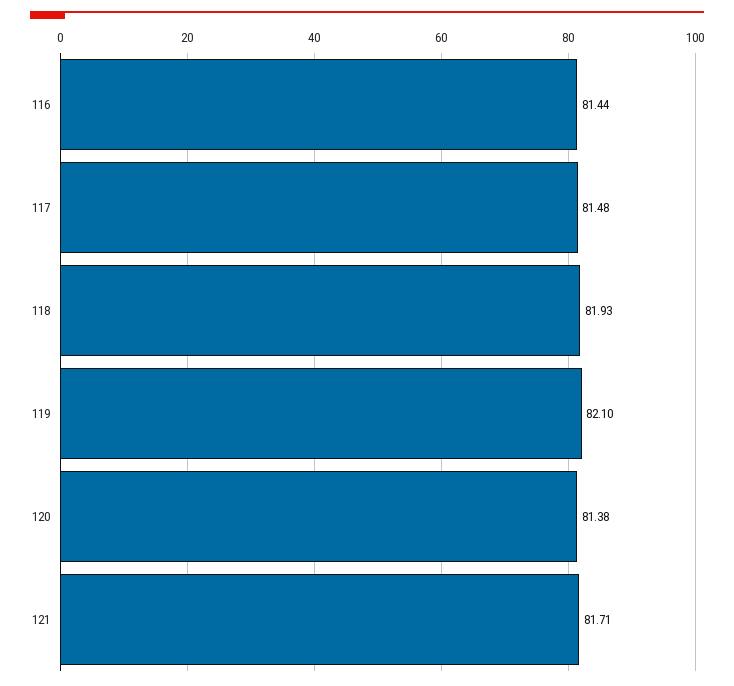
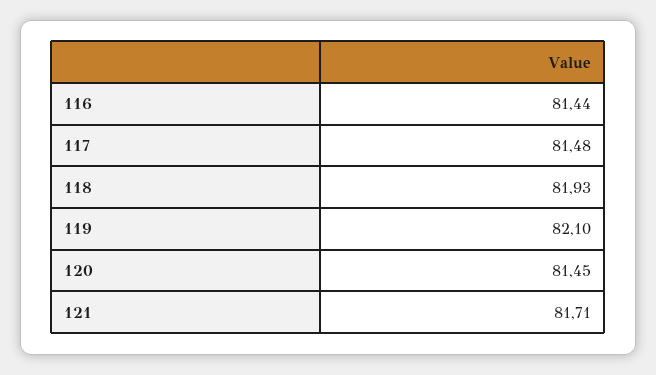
  {
    "116": 81.44,
    "117": 81.48,
    "118": 81.93,
    "119": 82.1,
-   "120": 81.38,
+   "120": 81.45,
    "121": 81.71
  }

